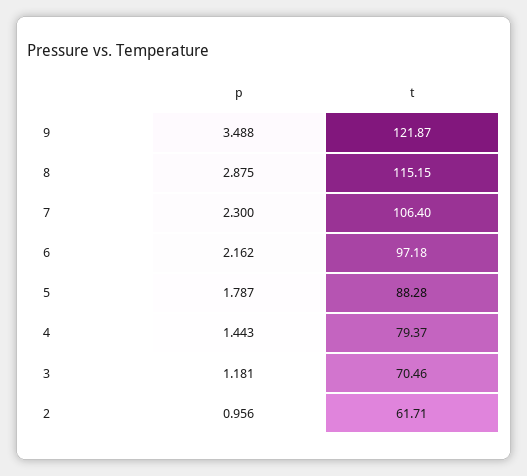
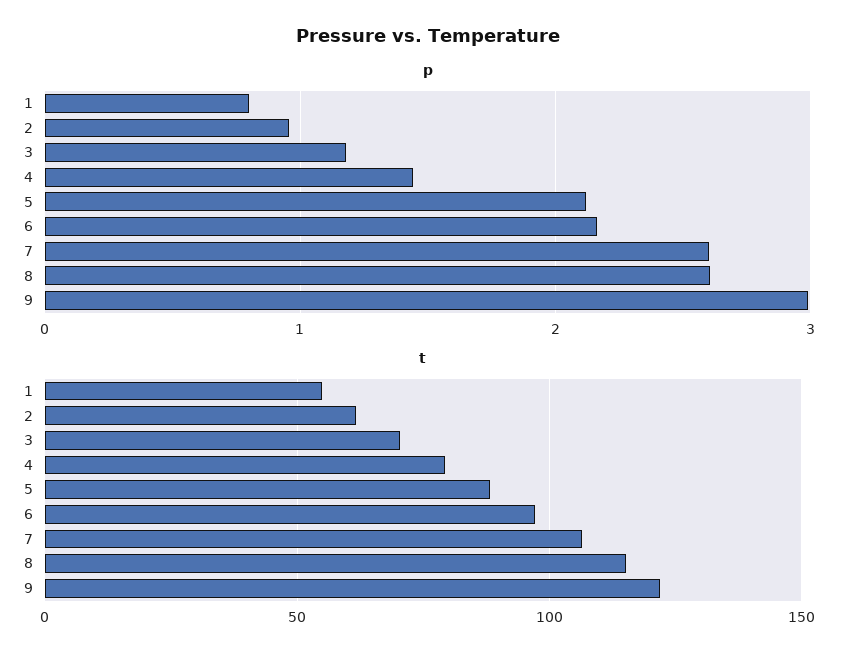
  {
    "p": {
-     "9": 3.488,
+     "9": 3,
-     "8": 2.875,
+     "8": 2.6,
-     "7": 2.3,
+     "7": 2.6,
      "6": 2.162,
-     "5": 1.787,
+     "5": 2.1,
      "4": 1.443,
      "3": 1.181,
-     "2": 0.956
+     "2": 0.956,
+     "1": 0.8
    },
    "t": {
      "9": 121.87,
      "8": 115.15,
      "7": 106.4,
      "6": 97.18,
      "5": 88.28,
      "4": 79.37,
      "3": 70.46,
-     "2": 61.71
+     "2": 61.71,
+     "1": 55
    }
  }

